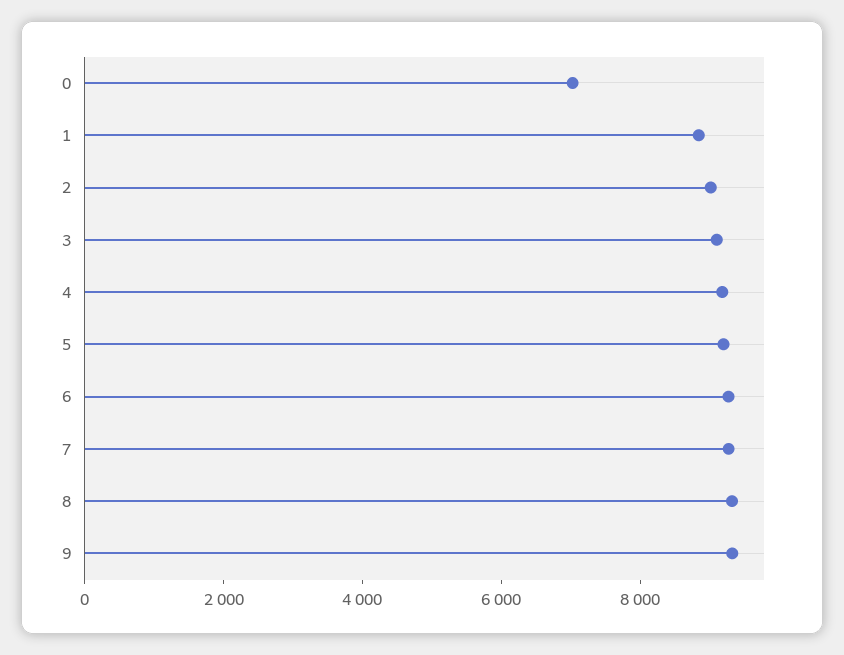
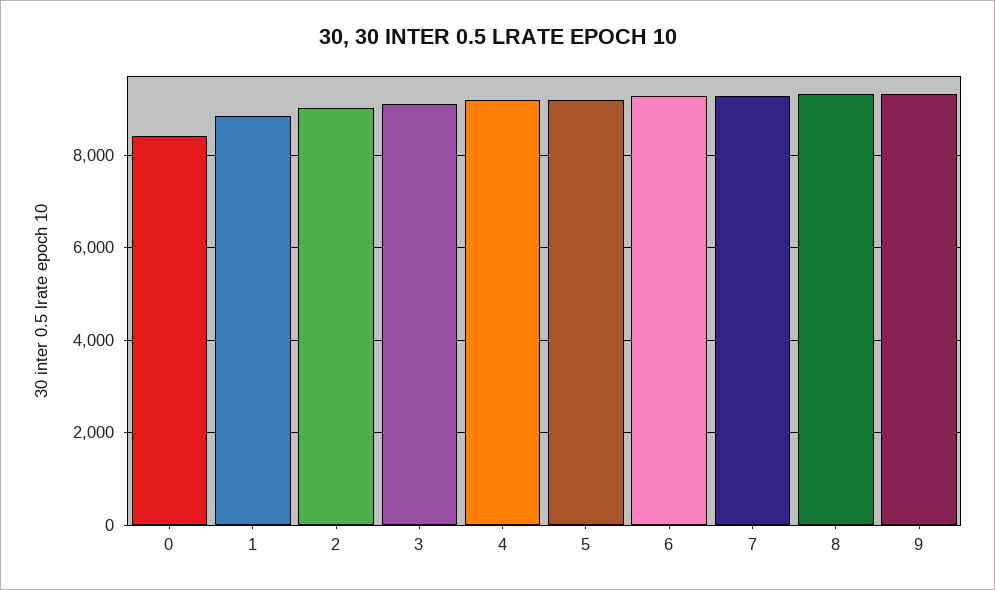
  {
-   "0": 7000,
+   "0": 8400,
    "1": 8800,
    "2": 9000,
    "3": 9200,
    "4": 9200,
    "5": 9200,
    "6": 9200,
    "7": 9200,
    "8": 9400,
    "9": 9400
  }

